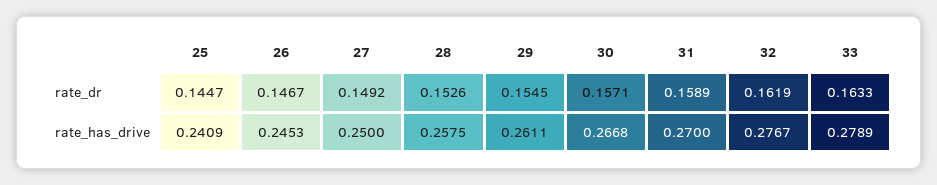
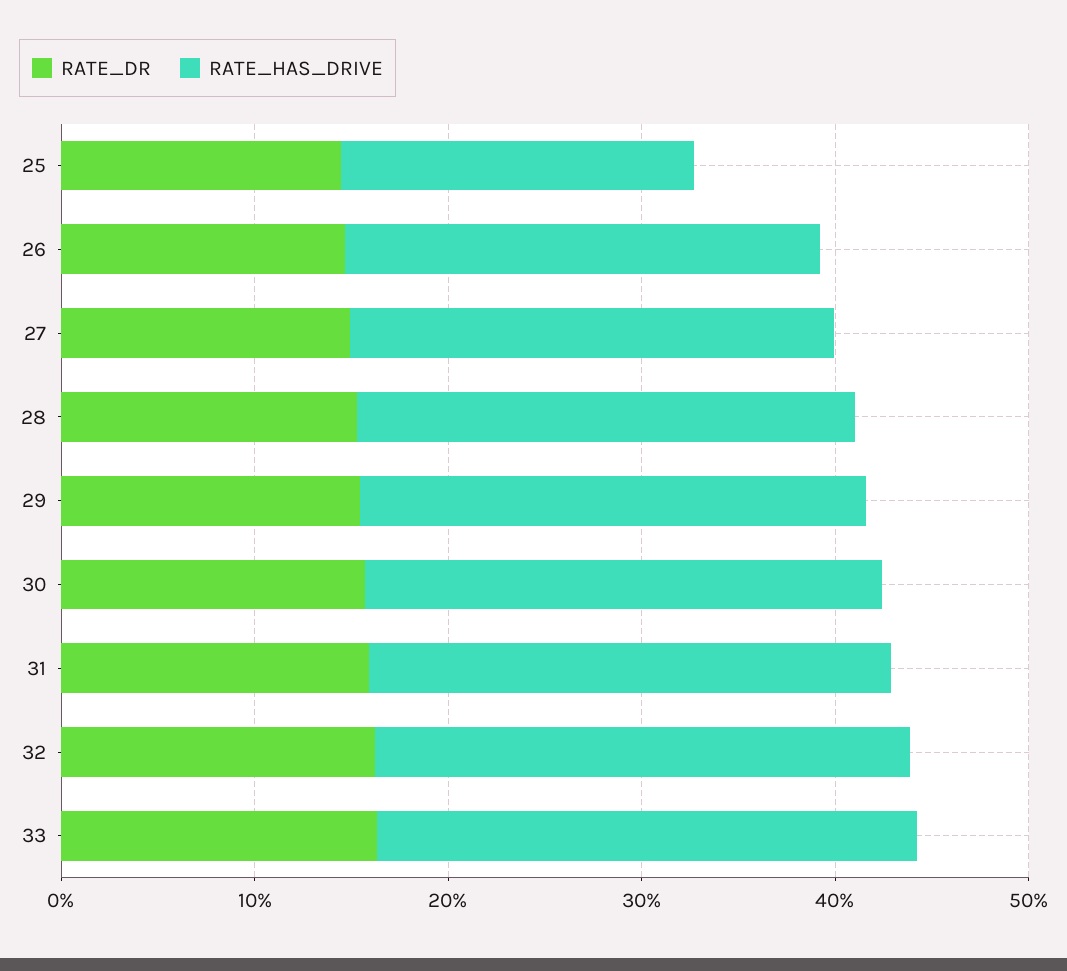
  {
    "rate_dr": {
      "25": 0.1447,
      "26": 0.1467,
      "27": 0.1492,
      "28": 0.1526,
      "29": 0.1545,
      "30": 0.1571,
      "31": 0.1589,
      "32": 0.1619,
      "33": 0.1633
    },
    "rate_has_drive": {
-     "25": 0.2409,
+     "25": 0.18,
      "26": 0.2453,
      "27": 0.25,
      "28": 0.2575,
      "29": 0.2611,
      "30": 0.2668,
      "31": 0.27,
      "32": 0.2767,
      "33": 0.2789
    }
  }

